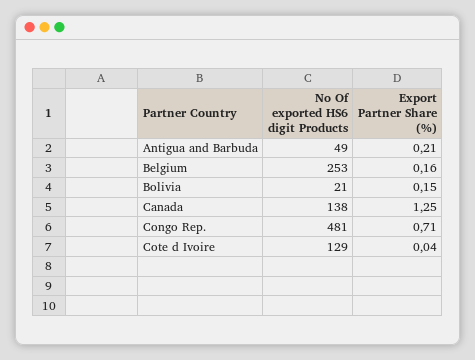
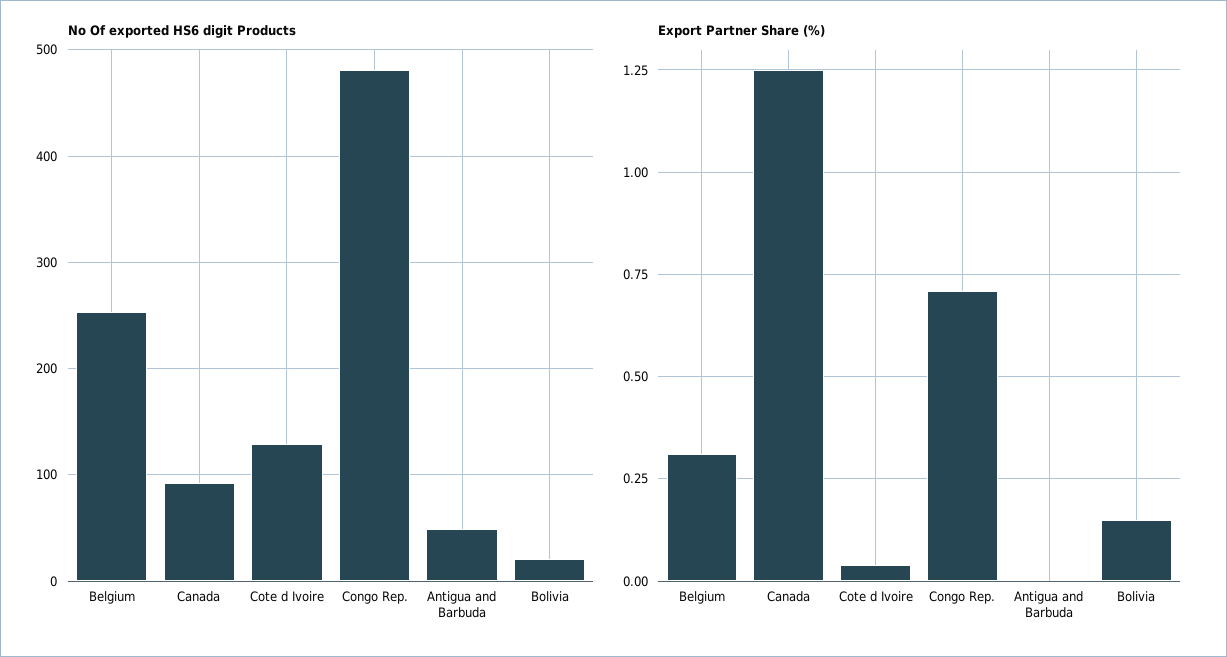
  {
    "No Of exported HS6 digit Products": {
      "Antigua and Barbuda": 49,
      "Belgium": 253,
      "Bolivia": 21,
-     "Canada": 138,
+     "Canada": 90,
      "Congo Rep.": 481,
      "Cote d Ivoire": 129
    },
    "Export Partner Share (%)": {
-     "Antigua and Barbuda": 0.21,
+     "Antigua and Barbuda": 0,
-     "Belgium": 0.16,
+     "Belgium": 0.3,
      "Bolivia": 0.15,
      "Canada": 1.25,
      "Congo Rep.": 0.71,
      "Cote d Ivoire": 0.04
    }
  }

